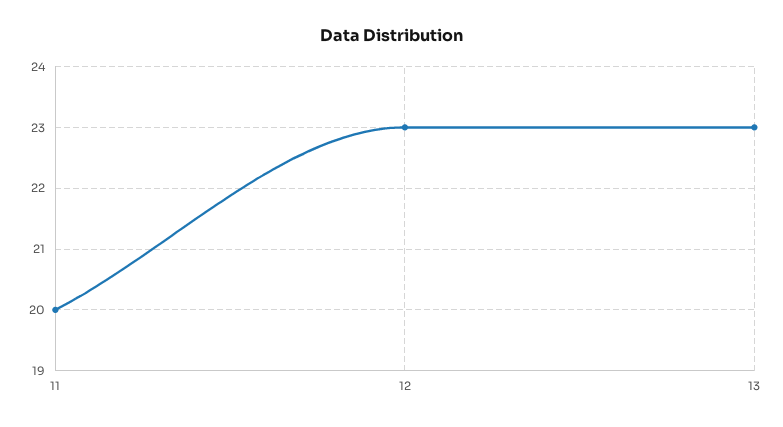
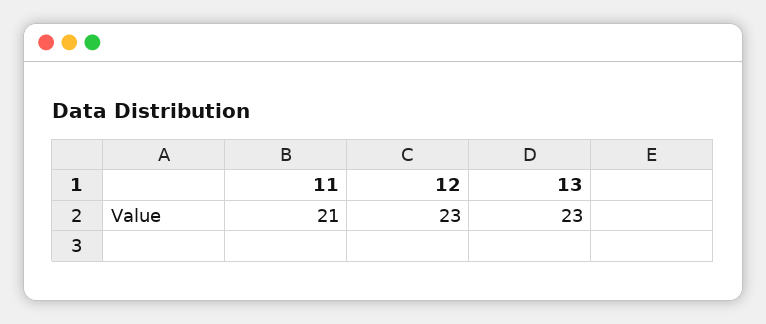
  {
-   "11": 20,
+   "11": 21,
    "12": 23,
    "13": 23
  }

